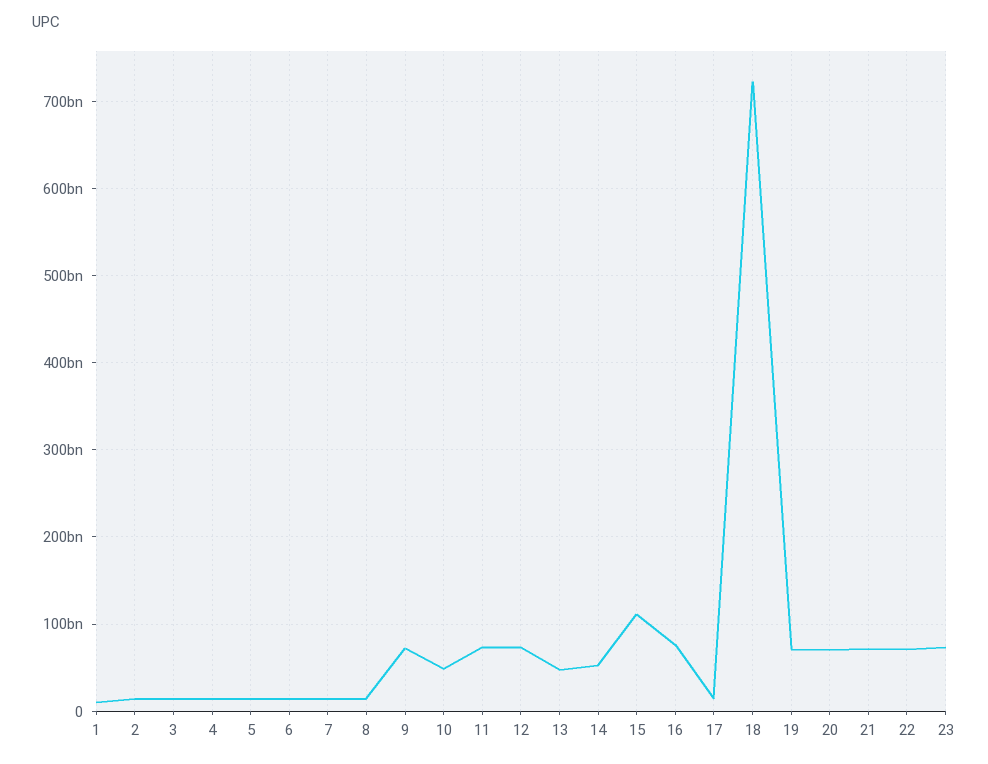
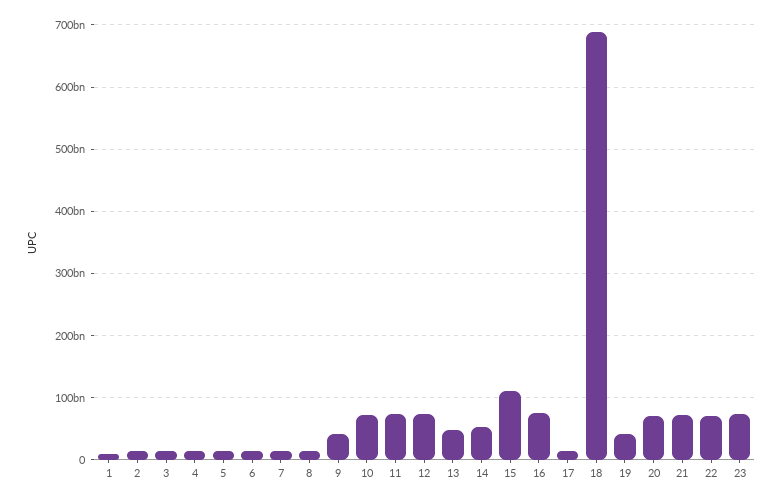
  {
    "1": 10000000000,
    "2": 10000000000,
    "3": 10000000000,
    "4": 10000000000,
    "5": 10000000000,
    "6": 10000000000,
    "7": 10000000000,
    "8": 10000000000,
-   "9": 70000000000,
+   "9": 40000000000,
-   "10": 50000000000,
+   "10": 70000000000,
    "11": 70000000000,
    "12": 70000000000,
    "13": 50000000000,
    "14": 50000000000,
    "15": 110000000000,
    "16": 80000000000,
    "17": 10000000000,
-   "18": 720000000000,
+   "18": 690000000000,
-   "19": 70000000000,
+   "19": 40000000000,
    "20": 70000000000,
    "21": 70000000000,
    "22": 70000000000,
    "23": 70000000000
  }

